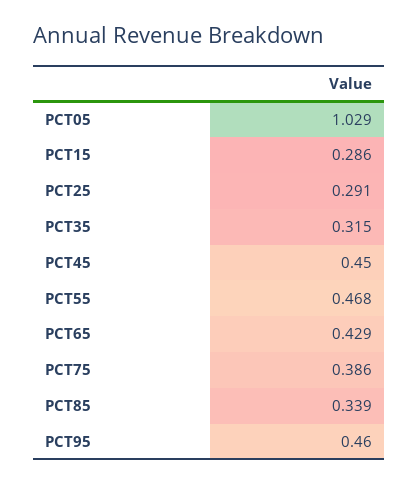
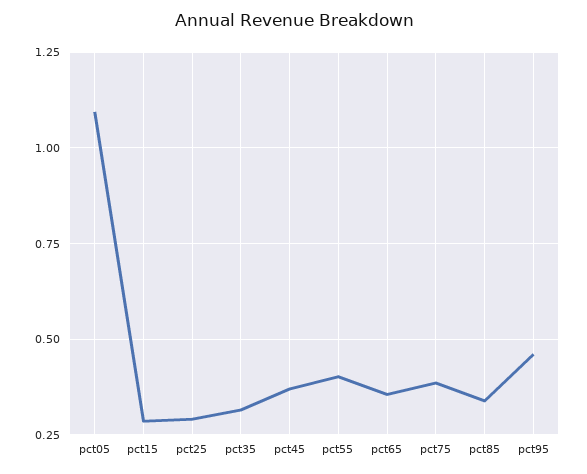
  {
-   "PCT05": 1.029,
+   "PCT05": 1.1,
    "PCT15": 0.286,
    "PCT25": 0.291,
    "PCT35": 0.315,
-   "PCT45": 0.45,
+   "PCT45": 0.375,
-   "PCT55": 0.468,
+   "PCT55": 0.4,
-   "PCT65": 0.429,
+   "PCT65": 0.35,
    "PCT75": 0.386,
    "PCT85": 0.339,
    "PCT95": 0.46
  }

